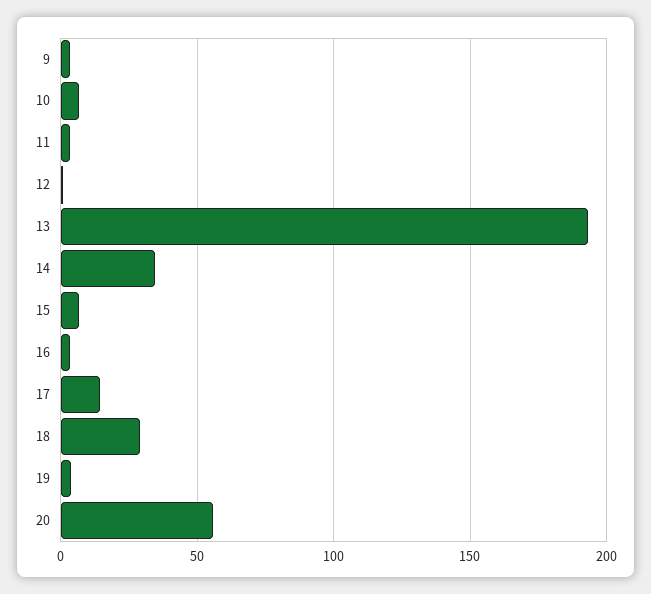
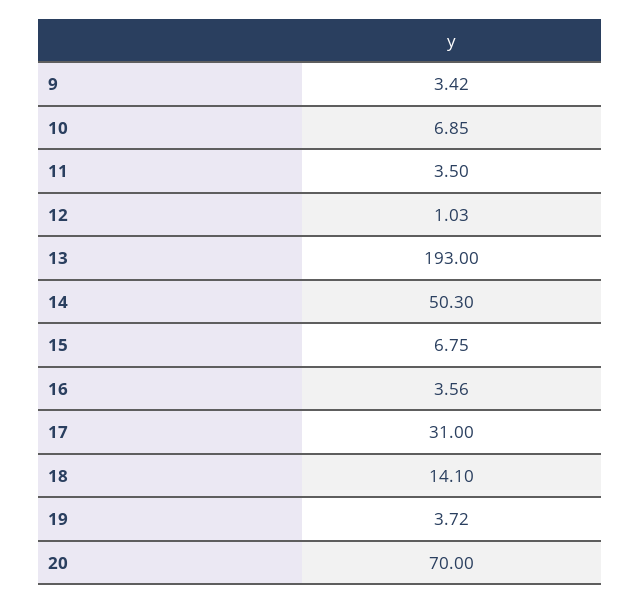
  {
    "9": 3.42,
    "10": 6.85,
    "11": 3.5,
    "12": 1.03,
    "13": 193,
-   "14": 35,
+   "14": 50.3,
    "15": 6.75,
    "16": 3.56,
-   "17": 15,
+   "17": 31,
-   "18": 30,
+   "18": 14.1,
    "19": 3.72,
-   "20": 55
+   "20": 70
  }

